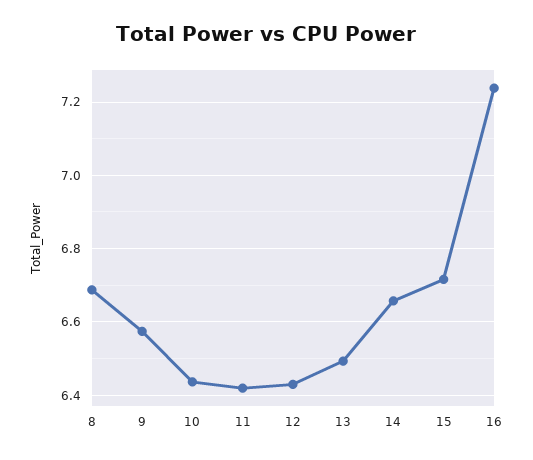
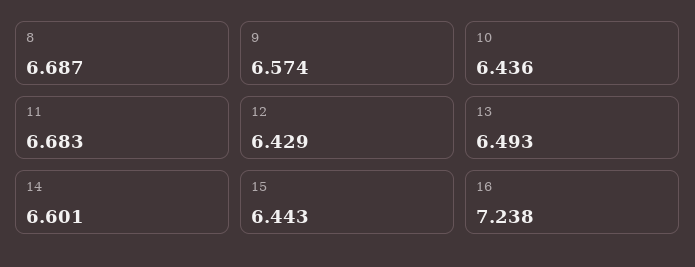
  {
    "8": 6.687,
    "9": 6.574,
    "10": 6.436,
-   "11": 6.42,
+   "11": 6.683,
    "12": 6.429,
    "13": 6.493,
-   "14": 6.66,
+   "14": 6.601,
-   "15": 6.72,
+   "15": 6.443,
    "16": 7.238
  }

